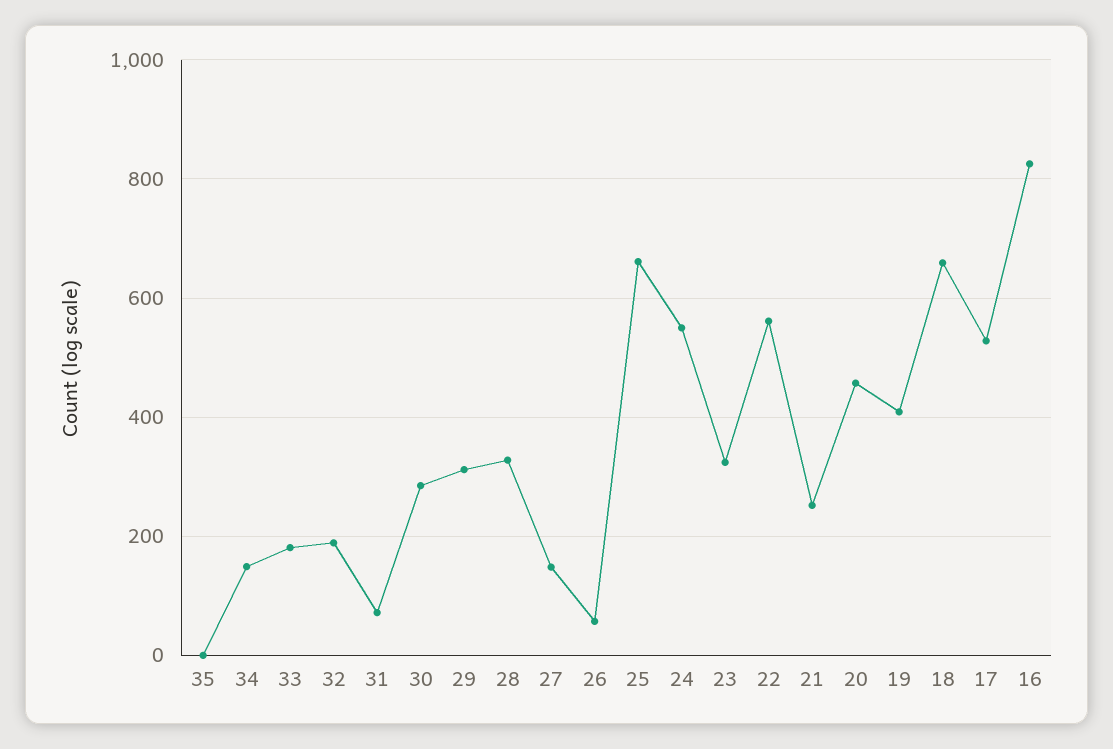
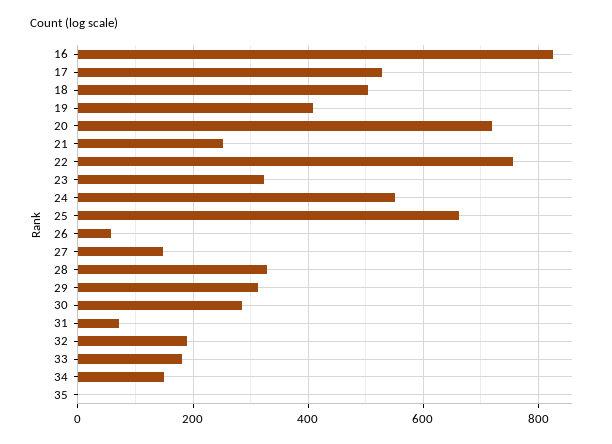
  {
    "35": 0,
    "34": 140,
    "33": 180,
    "32": 180,
    "31": 80,
    "30": 280,
    "29": 320,
    "28": 320,
    "27": 140,
    "26": 60,
    "25": 660,
    "24": 560,
    "23": 320,
-   "22": 560,
+   "22": 760,
    "21": 260,
-   "20": 460,
+   "20": 720,
    "19": 400,
-   "18": 660,
+   "18": 500,
    "17": 520,
    "16": 820
  }

